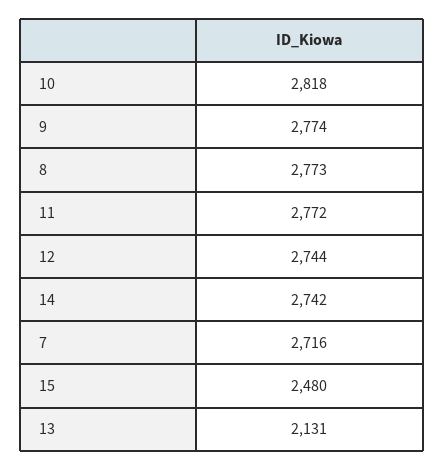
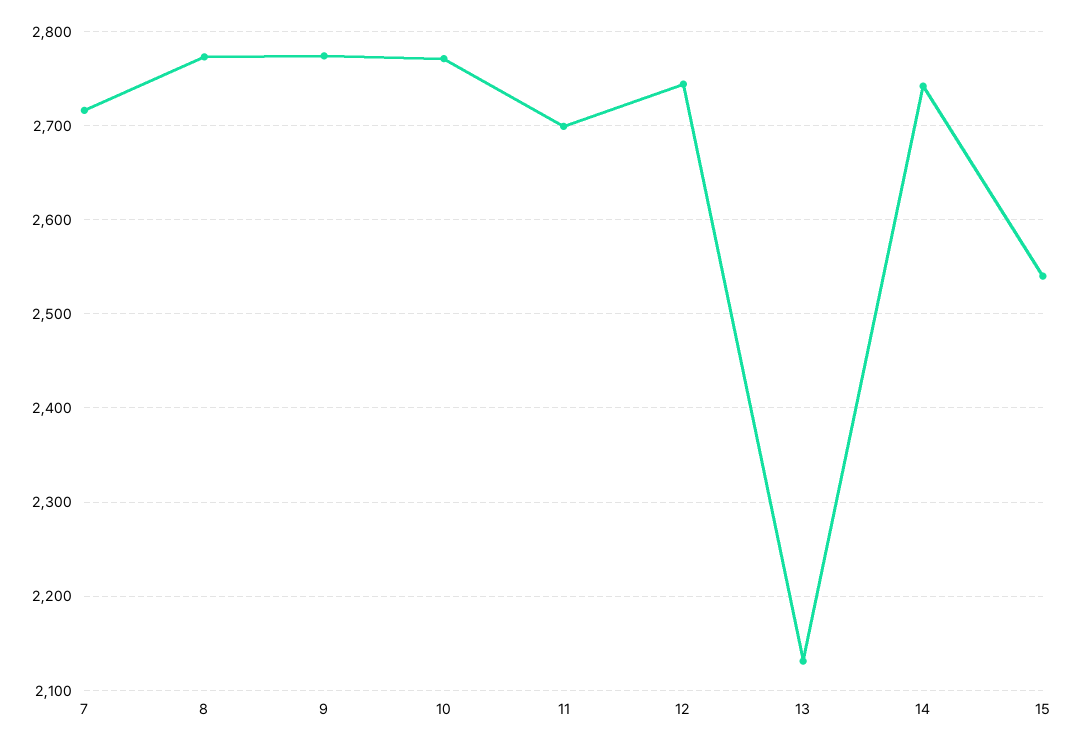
  {
-   "10": 2818,
+   "10": 2770,
    "9": 2774,
    "8": 2773,
-   "11": 2772,
+   "11": 2700,
    "12": 2744,
    "14": 2742,
    "7": 2716,
-   "15": 2480,
+   "15": 2540,
    "13": 2131
  }

